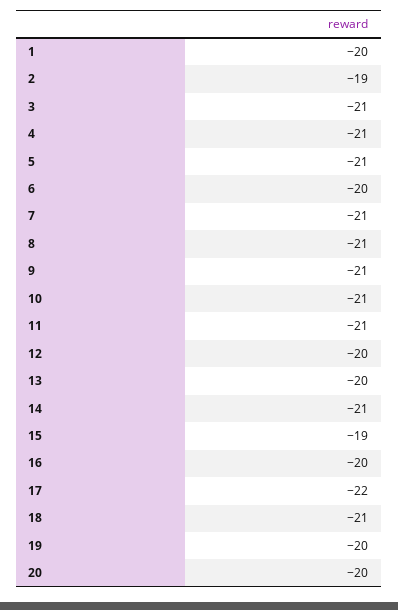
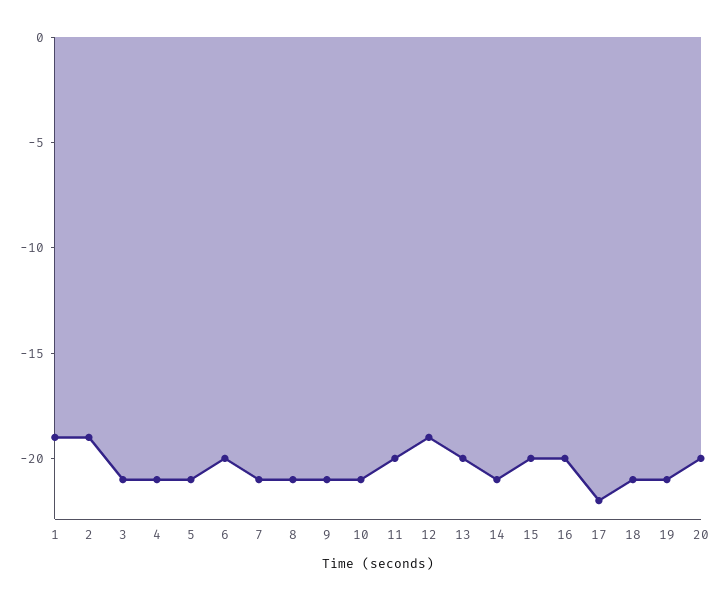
  {
-   "1": -20,
+   "1": -19,
    "2": -19,
    "3": -21,
    "4": -21,
    "5": -21,
    "6": -20,
    "7": -21,
    "8": -21,
    "9": -21,
    "10": -21,
-   "11": -21,
+   "11": -20,
-   "12": -20,
+   "12": -19,
    "13": -20,
    "14": -21,
-   "15": -19,
+   "15": -20,
    "16": -20,
    "17": -22,
    "18": -21,
-   "19": -20,
+   "19": -21,
    "20": -20
  }

